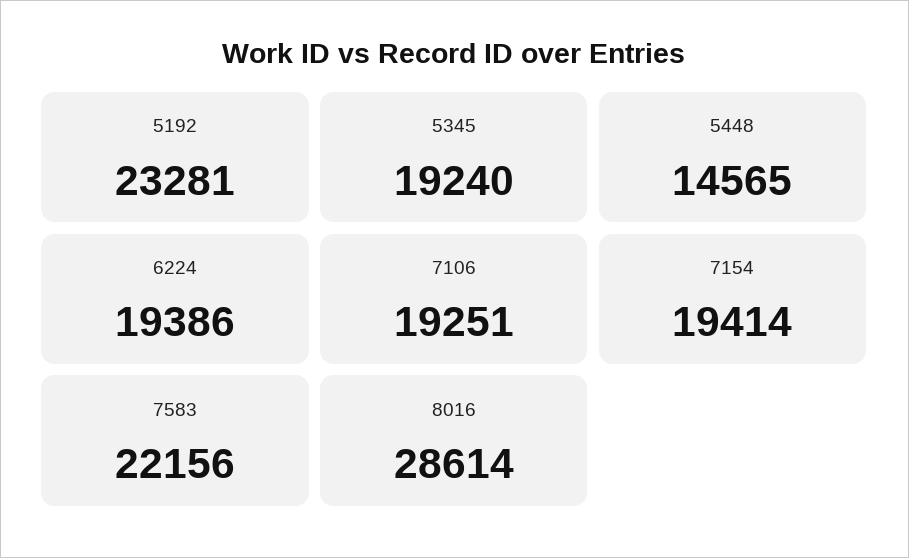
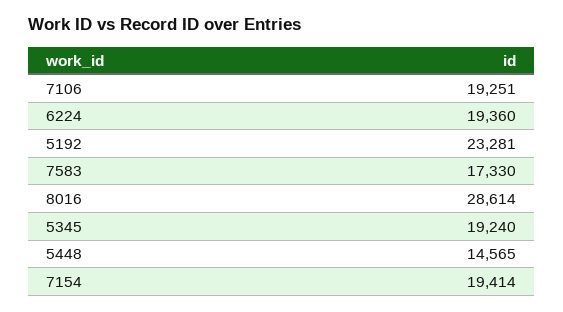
  {
    "5192": 23281,
    "5345": 19240,
    "5448": 14565,
-   "6224": 19386,
+   "6224": 19360,
    "7106": 19251,
    "7154": 19414,
-   "7583": 22156,
+   "7583": 17330,
    "8016": 28614
  }

